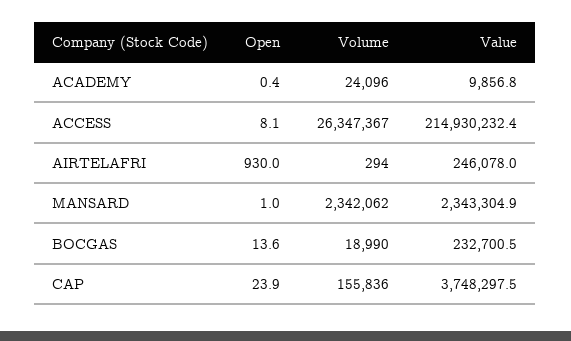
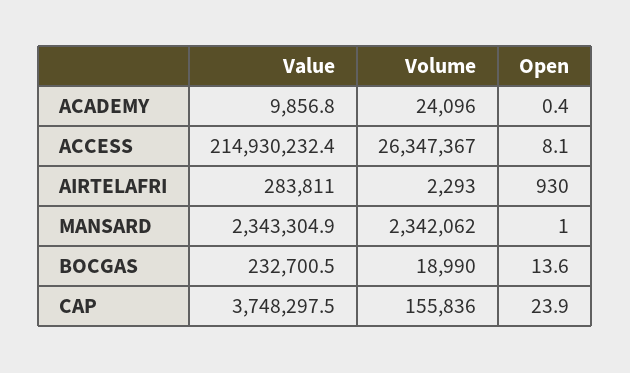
  {
    "Open": {
      "ACADEMY": 0.4,
      "ACCESS": 8.1,
      "AIRTELAFRI": 930,
      "MANSARD": 1,
      "BOCGAS": 13.6,
      "CAP": 23.9
    },
    "Volume": {
      "ACADEMY": 24096,
      "ACCESS": 26347367,
-     "AIRTELAFRI": 294,
+     "AIRTELAFRI": 2293,
      "MANSARD": 2342062,
      "BOCGAS": 18990,
      "CAP": 155836
    },
    "Value": {
      "ACADEMY": 9856.8,
      "ACCESS": 214930232.4,
-     "AIRTELAFRI": 246078,
+     "AIRTELAFRI": 283811,
      "MANSARD": 2343304.9,
      "BOCGAS": 232700.5,
      "CAP": 3748297.5
    }
  }

